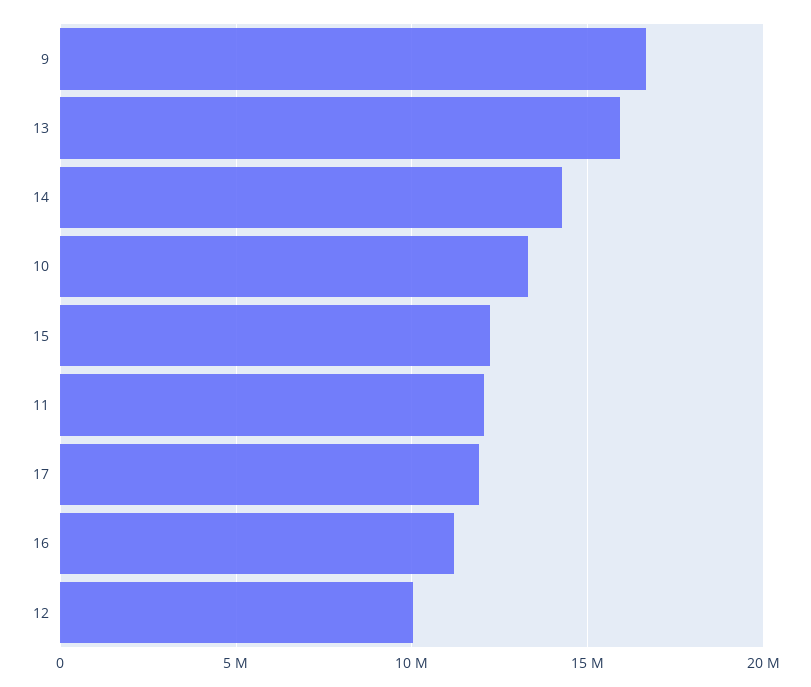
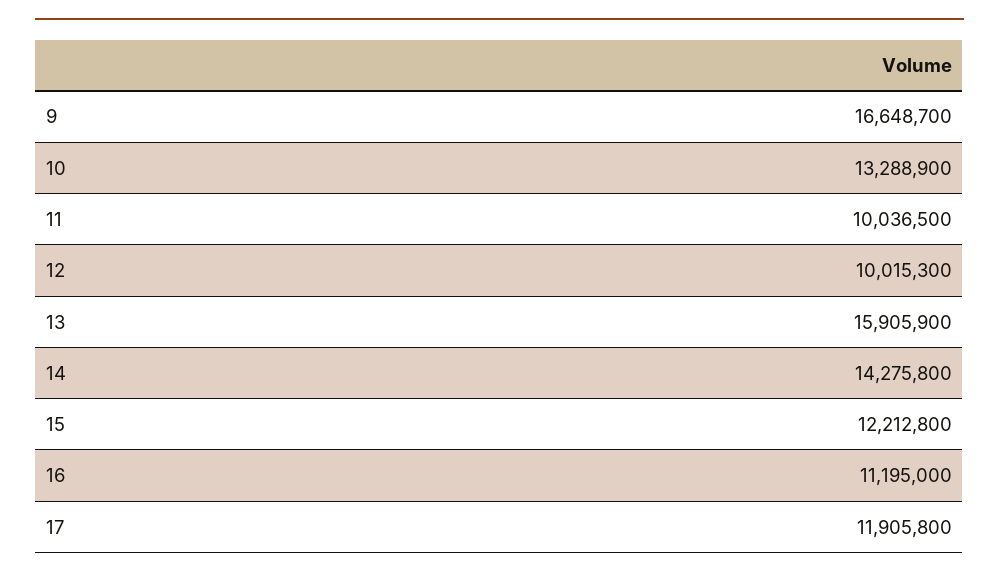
  {
    "9": 16648700,
    "13": 15905900,
    "14": 14275800,
    "10": 13288900,
    "15": 12212800,
-   "11": 12000000,
+   "11": 10036500,
    "17": 11905800,
    "16": 11195000,
    "12": 10015300
  }

